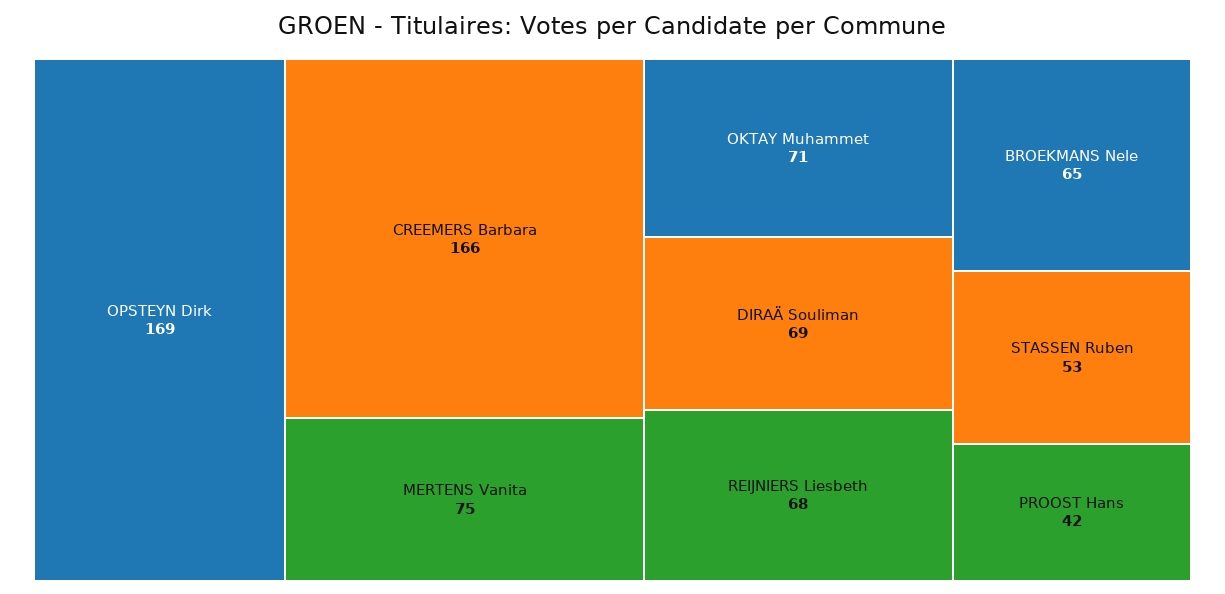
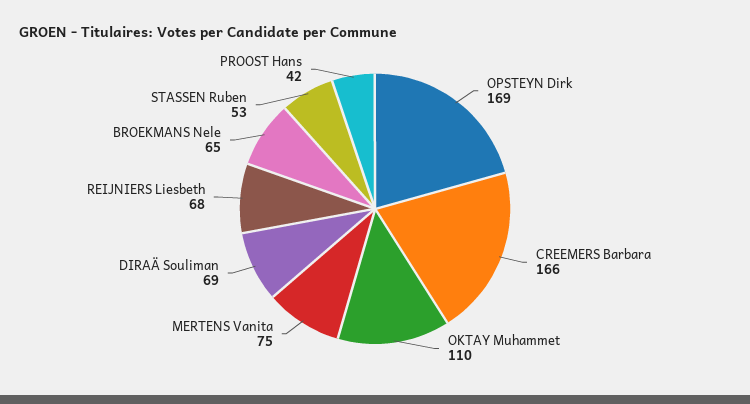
  {
    "OPSTEYN Dirk": 169,
    "CREEMERS Barbara": 166,
    "MERTENS Vanita": 75,
-   "OKTAY Muhammet": 71,
+   "OKTAY Muhammet": 110,
    "DIRAÄ Souliman": 69,
    "REIJNIERS Liesbeth": 68,
    "BROEKMANS Nele": 65,
    "STASSEN Ruben": 53,
    "PROOST Hans": 42
  }

